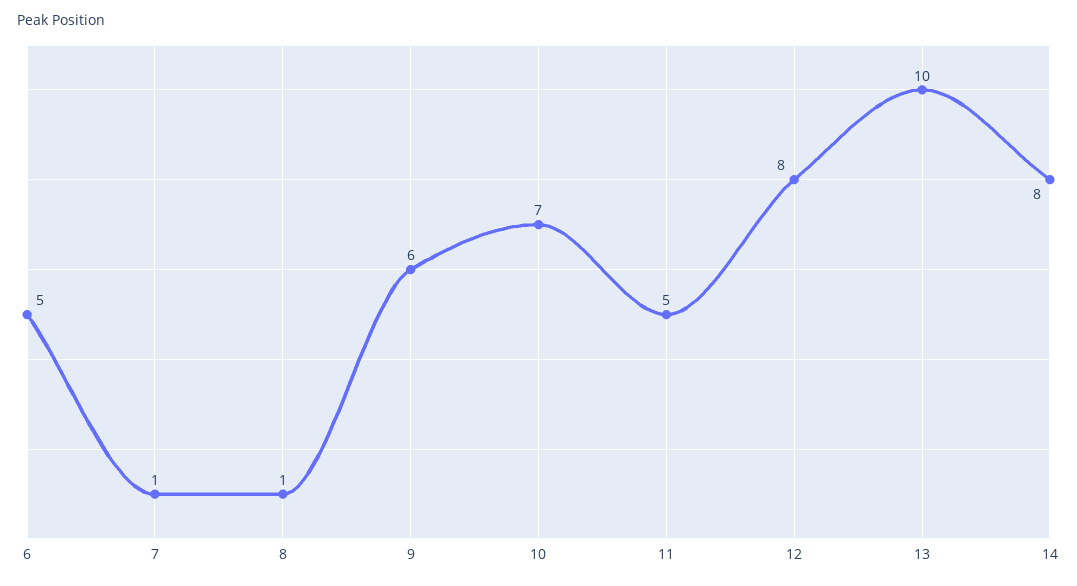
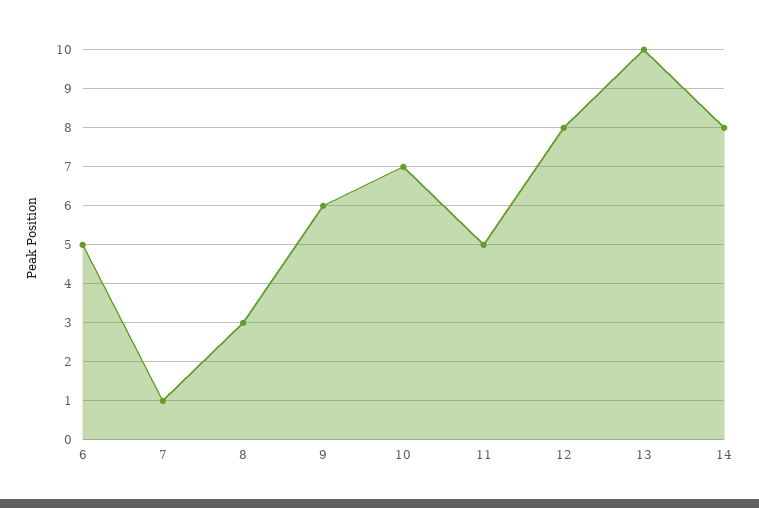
  {
    "6": 5,
    "7": 1,
-   "8": 1,
+   "8": 3,
    "9": 6,
    "10": 7,
    "11": 5,
    "12": 8,
    "13": 10,
    "14": 8
  }

